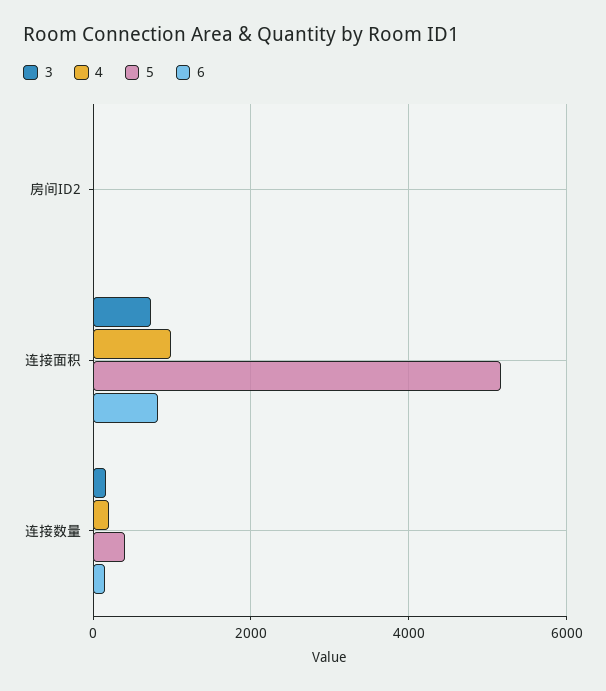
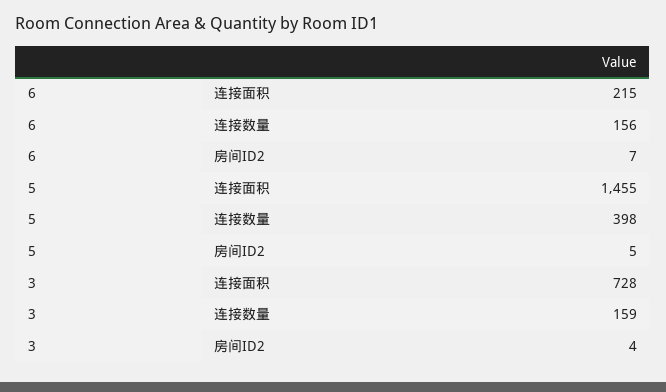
  {
    "3": {
      "房间ID2": 4,
      "连接面积": 728,
      "连接数量": 159
    },
-   "4": {
-     "房间ID2": 0,
-     "连接面积": 1000,
-     "连接数量": 200
-   },
    "5": {
      "房间ID2": 5,
-     "连接面积": 5200,
+     "连接面积": 1455,
      "连接数量": 398
    },
    "6": {
      "房间ID2": 7,
-     "连接面积": 800,
+     "连接面积": 215,
      "连接数量": 156
    }
  }

